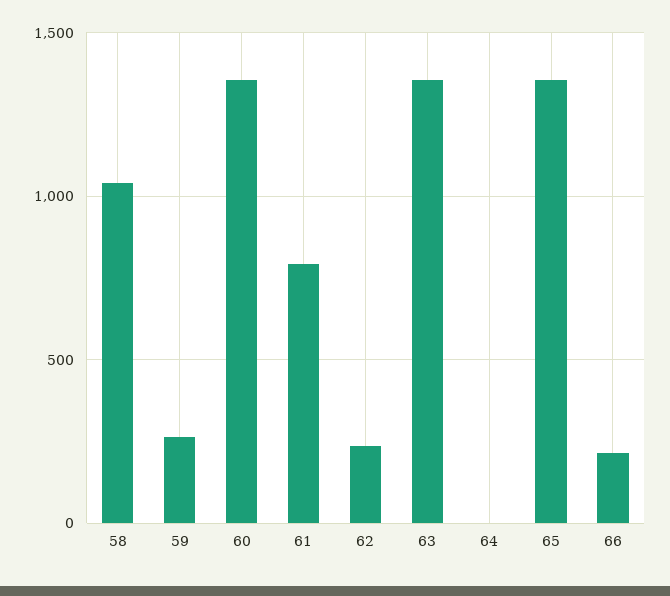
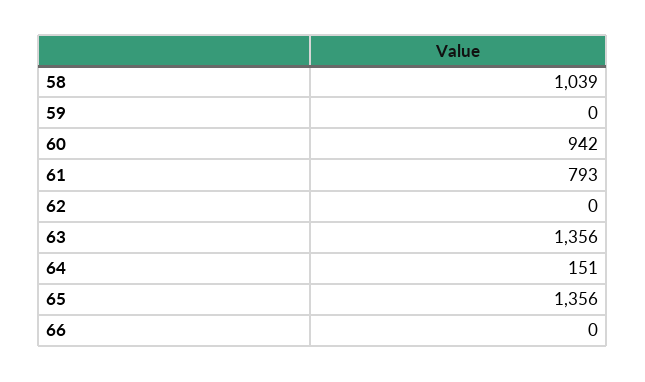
  {
    "58": 1039,
-   "59": 250,
+   "59": 0,
-   "60": 1350,
+   "60": 942,
    "61": 793,
-   "62": 250,
+   "62": 0,
    "63": 1356,
-   "64": 0,
+   "64": 151,
    "65": 1356,
-   "66": 200
+   "66": 0
  }

